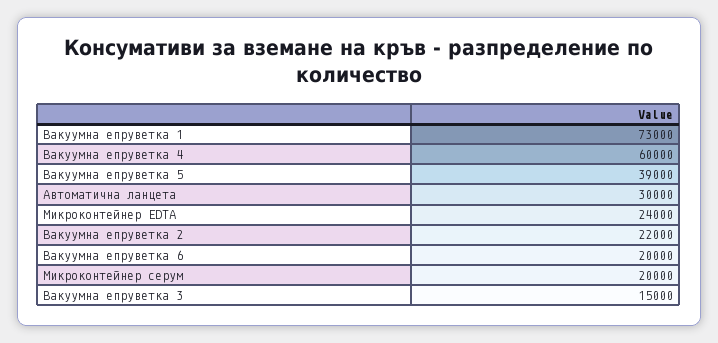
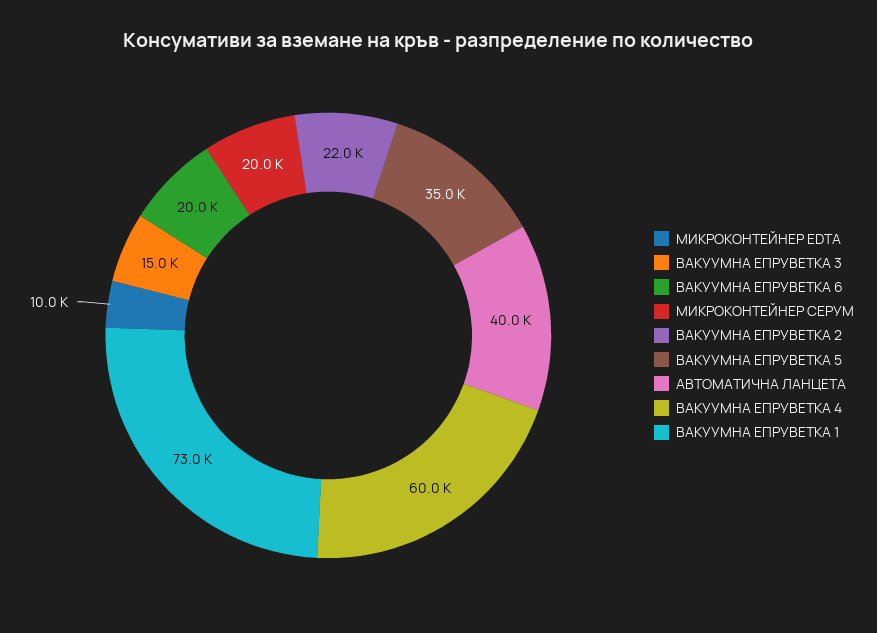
  {
    "Вакуумна епруветка 1": 73000,
    "Вакуумна епруветка 4": 60000,
-   "Вакуумна епруветка 5": 39000,
+   "Вакуумна епруветка 5": 35000,
-   "Автоматична ланцета": 30000,
+   "Автоматична ланцета": 40000,
-   "Микроконтейнер EDTA": 24000,
+   "Микроконтейнер EDTA": 10000,
    "Вакуумна епруветка 2": 22000,
    "Вакуумна епруветка 6": 20000,
    "Микроконтейнер серум": 20000,
    "Вакуумна епруветка 3": 15000
  }

